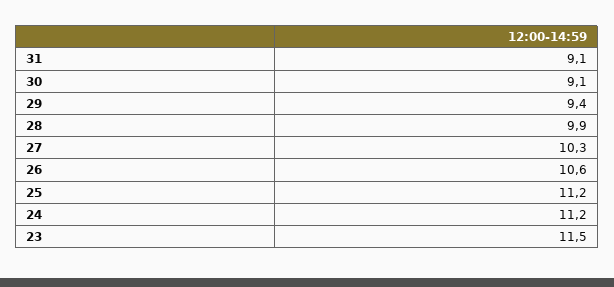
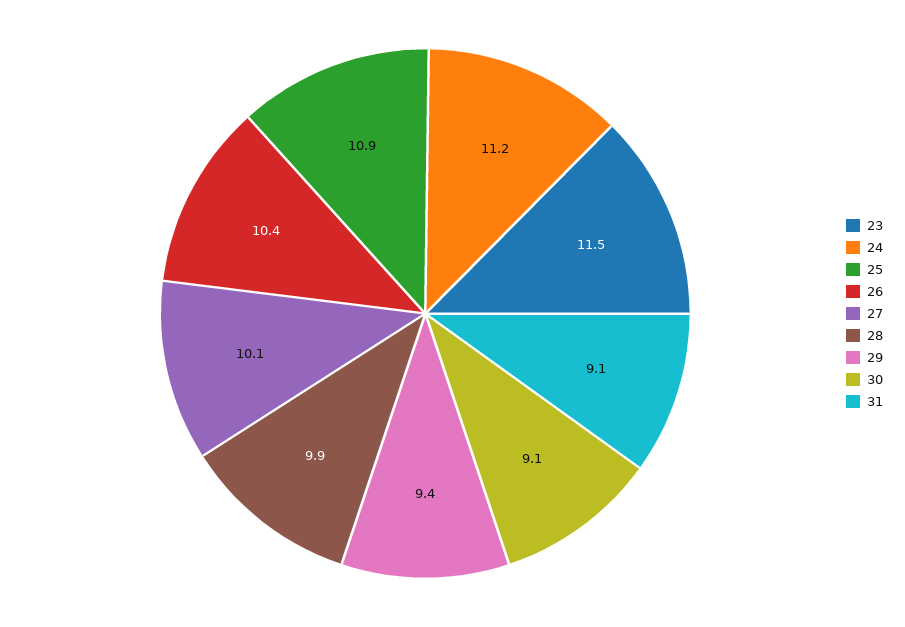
  {
    "31": 9.1,
    "30": 9.1,
    "29": 9.4,
    "28": 9.9,
-   "27": 10.3,
+   "27": 10.1,
-   "26": 10.6,
+   "26": 10.4,
-   "25": 11.2,
+   "25": 10.9,
    "24": 11.2,
    "23": 11.5
  }

